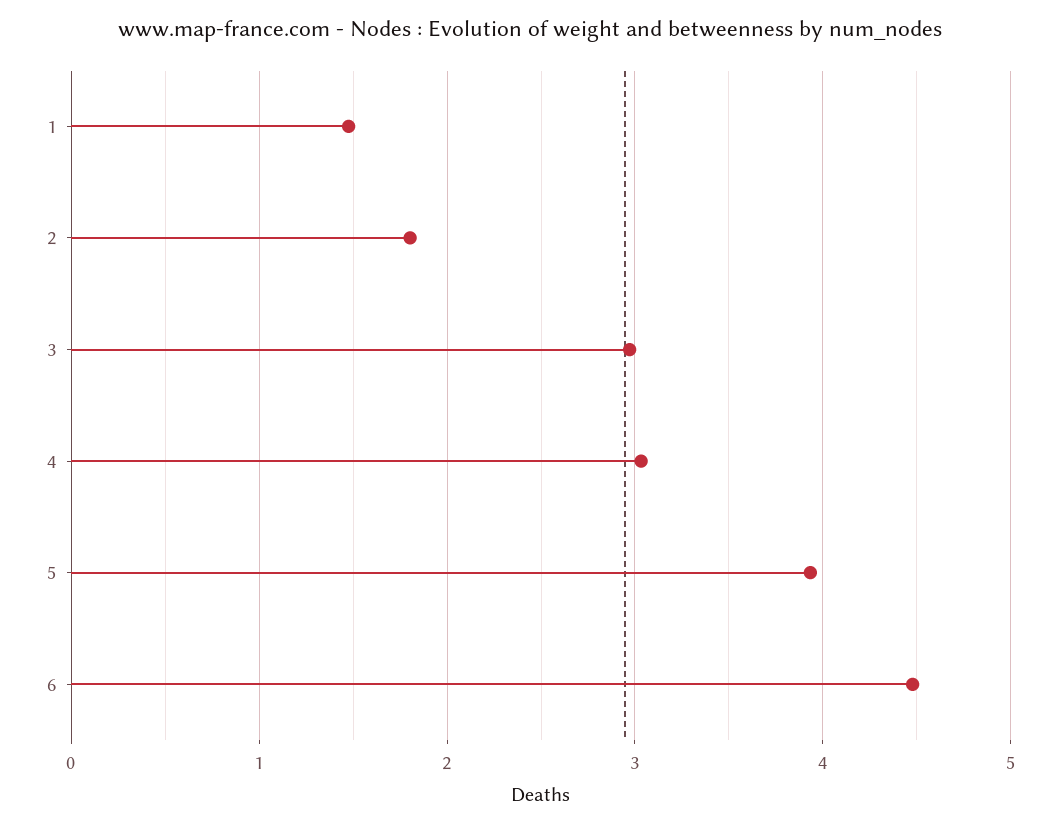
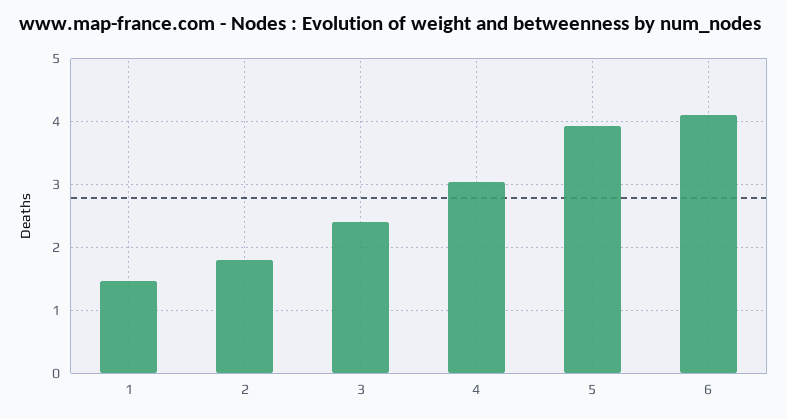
  {
    "1": 1.5,
    "2": 1.8,
-   "3": 3,
+   "3": 2.4,
    "4": 3,
    "5": 3.9,
-   "6": 4.5
+   "6": 4.1
  }

